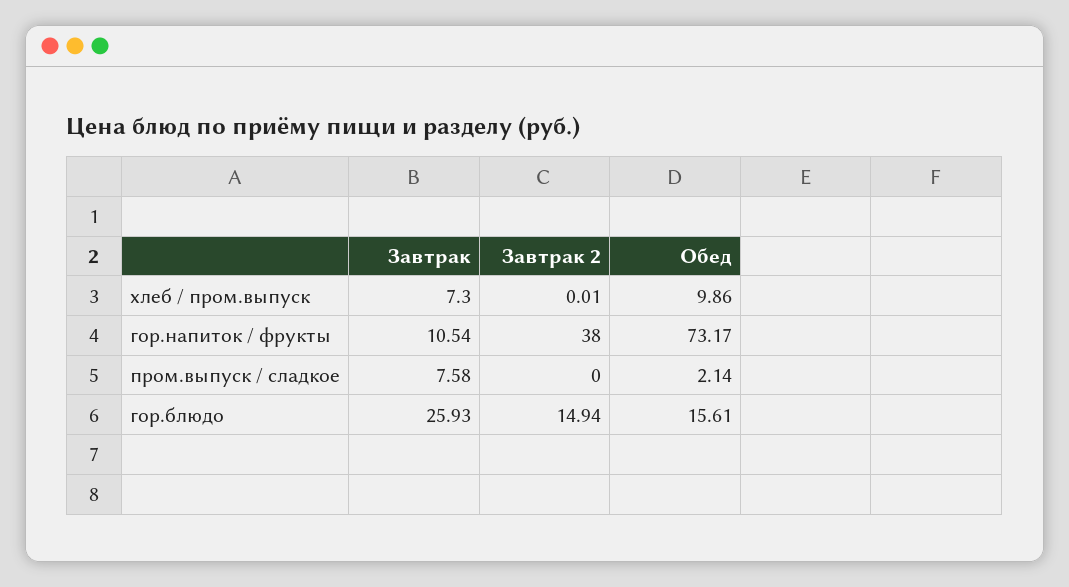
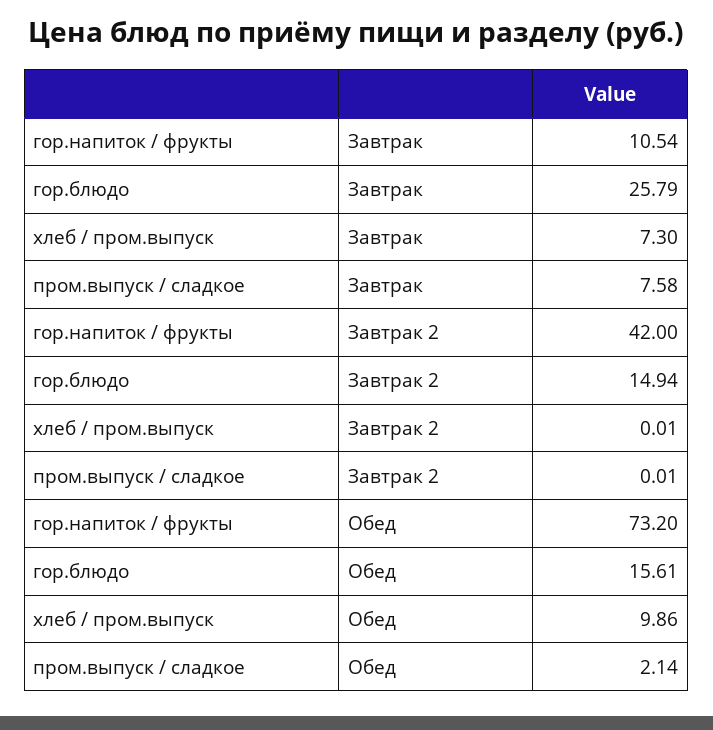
  {
    "Завтрак": {
      "хлеб / пром.выпуск": 7.3,
      "гор.напиток / фрукты": 10.54,
      "пром.выпуск / сладкое": 7.58,
-     "гор.блюдо": 25.93
+     "гор.блюдо": 25.79
    },
    "Завтрак 2": {
      "хлеб / пром.выпуск": 0.01,
-     "гор.напиток / фрукты": 38,
+     "гор.напиток / фрукты": 42,
-     "пром.выпуск / сладкое": 0,
+     "пром.выпуск / сладкое": 0.01,
      "гор.блюдо": 14.94
    },
    "Обед": {
      "хлеб / пром.выпуск": 9.86,
-     "гор.напиток / фрукты": 73.17,
+     "гор.напиток / фрукты": 73.2,
      "пром.выпуск / сладкое": 2.14,
      "гор.блюдо": 15.61
    }
  }

